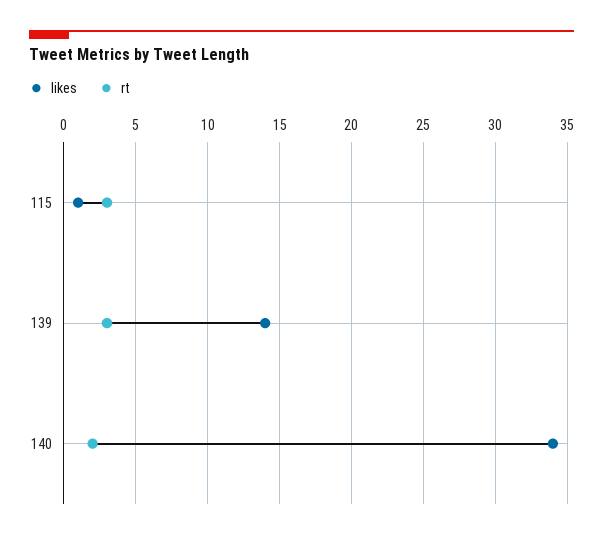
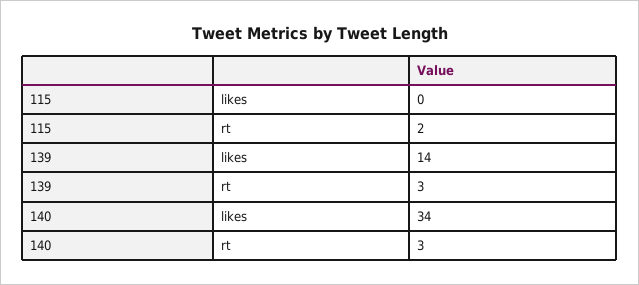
  {
    "likes": {
-     "115": 1,
+     "115": 0,
      "139": 14,
      "140": 34
    },
    "rt": {
-     "115": 3,
+     "115": 2,
      "139": 3,
-     "140": 2
+     "140": 3
    }
  }

